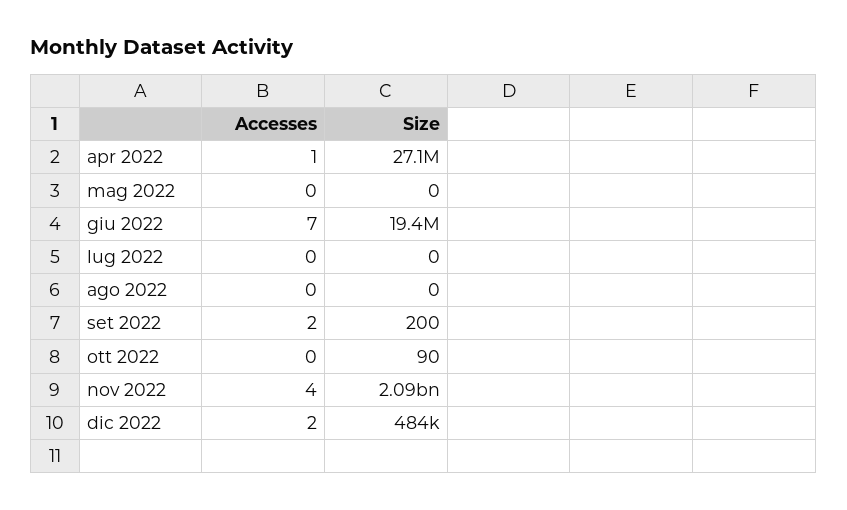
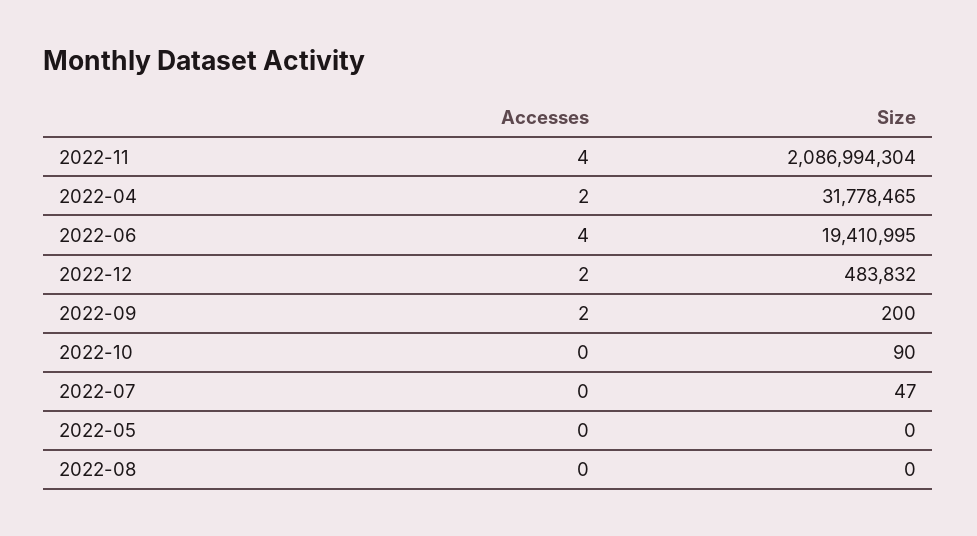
  {
    "Accesses": {
-     "apr 2022": 1,
+     "apr 2022": 2,
      "mag 2022": 0,
-     "giu 2022": 7,
+     "giu 2022": 4,
      "lug 2022": 0,
      "ago 2022": 0,
      "set 2022": 2,
      "ott 2022": 0,
      "nov 2022": 4,
      "dic 2022": 2
    },
    "Size": {
-     "apr 2022": 27100000,
+     "apr 2022": 31778465,
      "mag 2022": 0,
      "giu 2022": 19410995,
-     "lug 2022": 0,
+     "lug 2022": 47,
      "ago 2022": 0,
      "set 2022": 200,
      "ott 2022": 90,
      "nov 2022": 2086994304,
      "dic 2022": 483832
    }
  }

